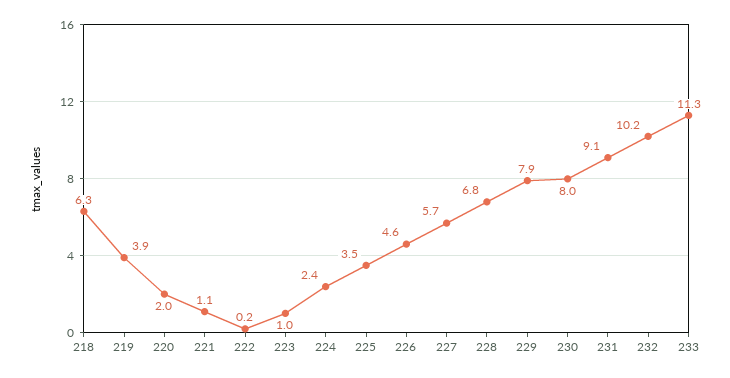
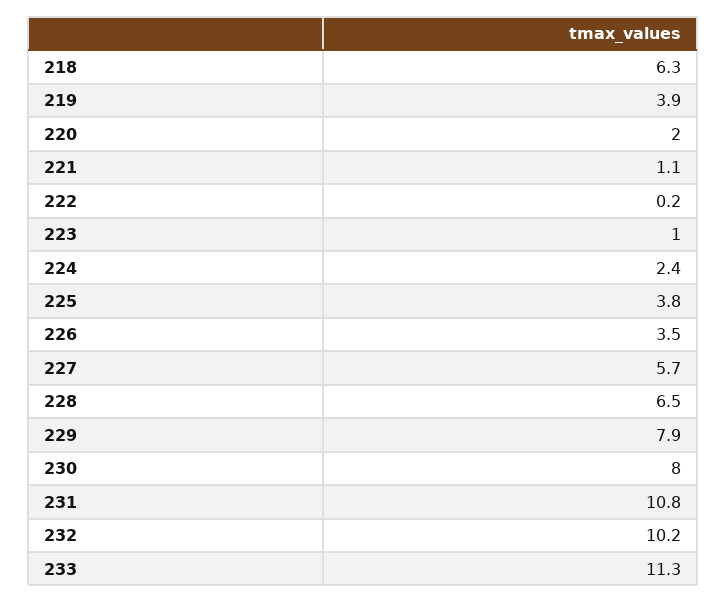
  {
    "218": 6.3,
    "219": 3.9,
    "220": 2,
    "221": 1.1,
    "222": 0.2,
    "223": 1,
    "224": 2.4,
-   "225": 3.5,
+   "225": 3.8,
-   "226": 4.6,
+   "226": 3.5,
    "227": 5.7,
-   "228": 6.8,
+   "228": 6.5,
    "229": 7.9,
    "230": 8,
-   "231": 9.1,
+   "231": 10.8,
    "232": 10.2,
    "233": 11.3
  }

